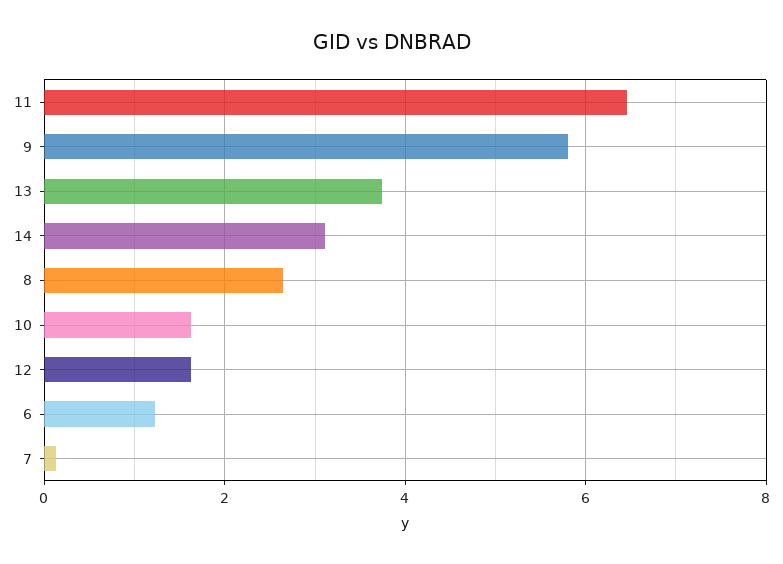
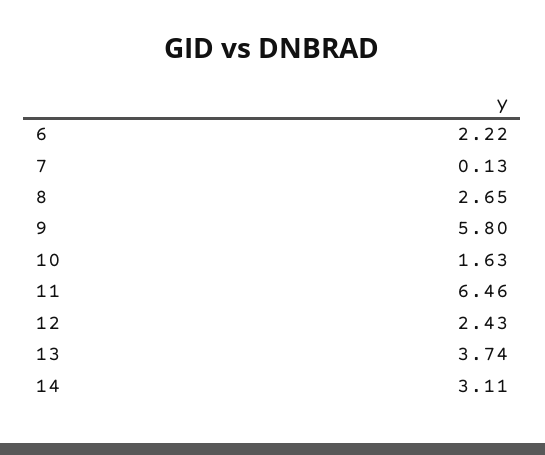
  {
    "11": 6.46,
    "9": 5.8,
    "13": 3.74,
    "14": 3.11,
    "8": 2.65,
    "10": 1.63,
-   "12": 1.6,
+   "12": 2.43,
-   "6": 1.2,
+   "6": 2.22,
    "7": 0.13
  }

